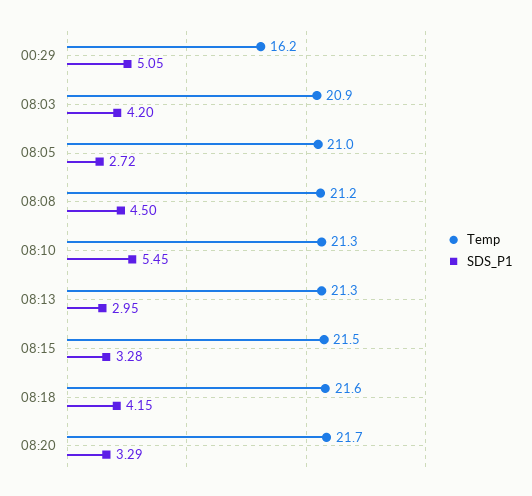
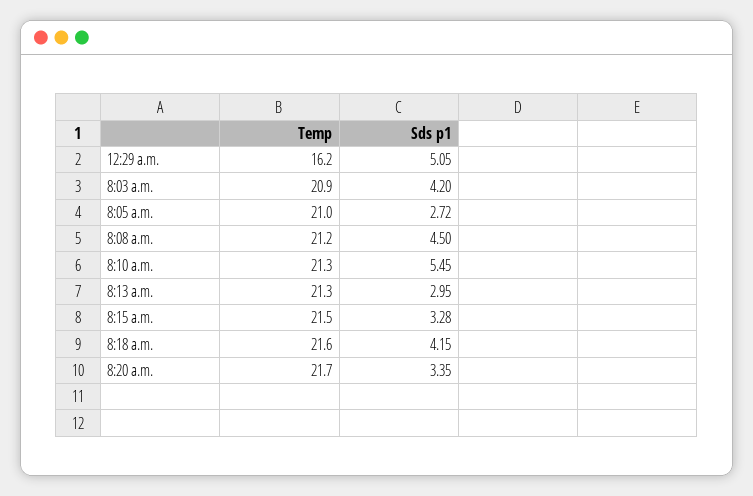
  {
    "Temp": {
      "00:29": 16.2,
      "08:03": 20.9,
      "08:05": 21,
      "08:08": 21.2,
      "08:10": 21.3,
      "08:13": 21.3,
      "08:15": 21.5,
      "08:18": 21.6,
      "08:20": 21.7
    },
    "SDS_P1": {
      "00:29": 5.05,
      "08:03": 4.2,
      "08:05": 2.72,
      "08:08": 4.5,
      "08:10": 5.45,
      "08:13": 2.95,
      "08:15": 3.28,
      "08:18": 4.15,
-     "08:20": 3.29
+     "08:20": 3.35
    }
  }

